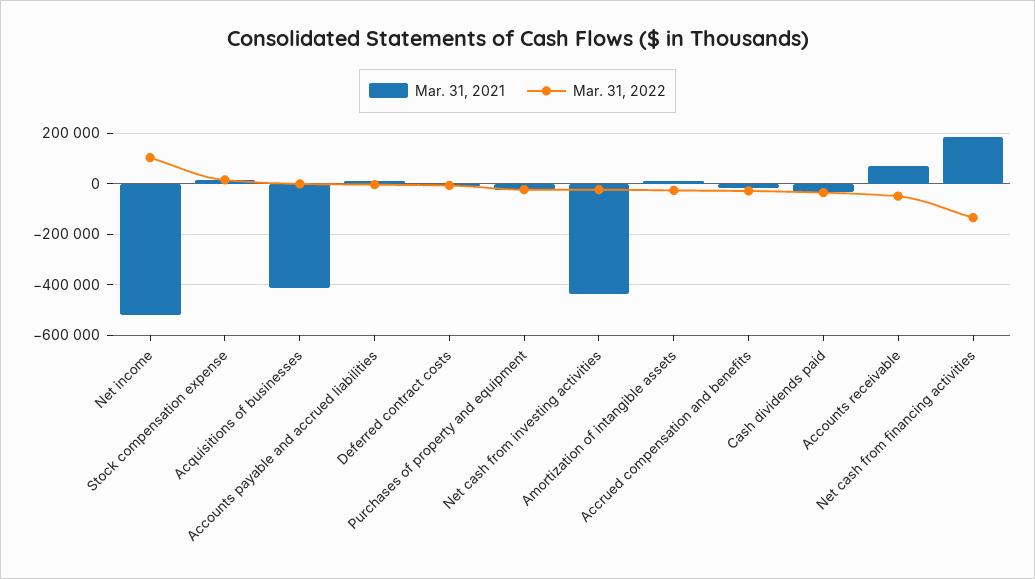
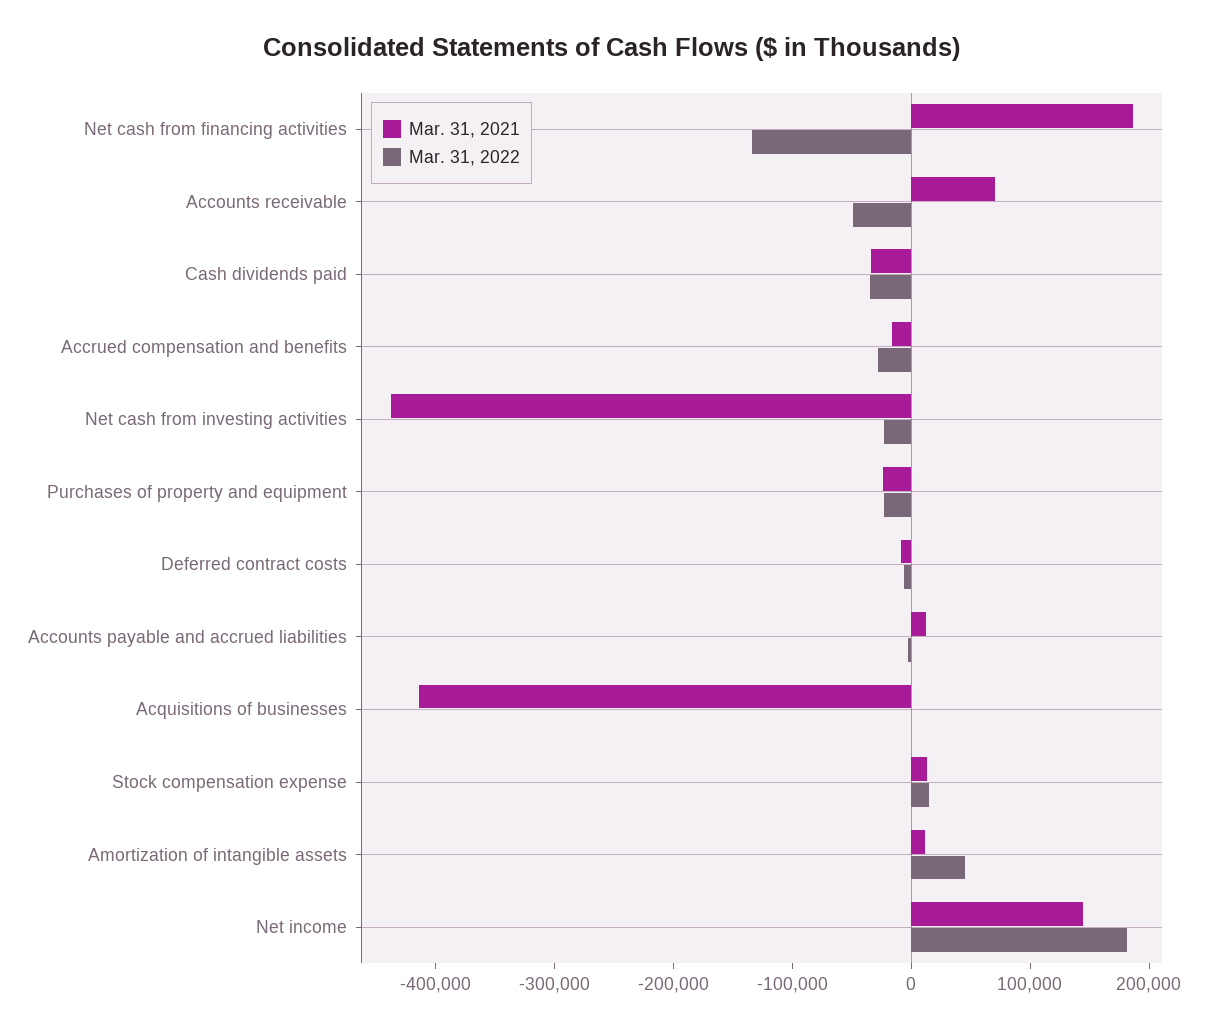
  {
    "Mar. 31, 2021": {
-     "Net income": -525000,
+     "Net income": 140000,
      "Stock compensation expense": 20000,
      "Acquisitions of businesses": -420000,
      "Accounts payable and accrued liabilities": 20000,
      "Deferred contract costs": 0,
      "Purchases of property and equipment": -20000,
      "Net cash from investing activities": -440000,
      "Amortization of intangible assets": 20000,
      "Accrued compensation and benefits": -20000,
      "Cash dividends paid": -40000,
      "Accounts receivable": 80000,
      "Net cash from financing activities": 180000
    },
    "Mar. 31, 2022": {
-     "Net income": 100000,
+     "Net income": 180000,
      "Stock compensation expense": 20000,
      "Acquisitions of businesses": 0,
      "Accounts payable and accrued liabilities": 0,
      "Deferred contract costs": 0,
      "Purchases of property and equipment": -20000,
      "Net cash from investing activities": -20000,
-     "Amortization of intangible assets": -25000,
+     "Amortization of intangible assets": 40000,
      "Accrued compensation and benefits": -20000,
      "Cash dividends paid": -40000,
      "Accounts receivable": -40000,
      "Net cash from financing activities": -140000
    }
  }

